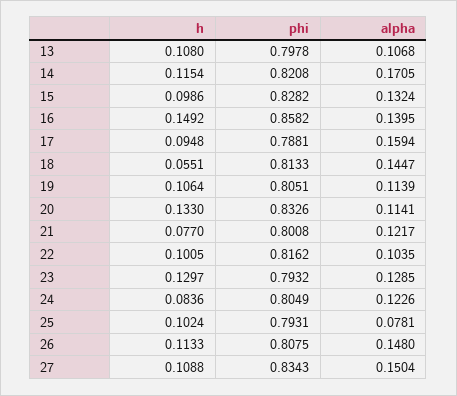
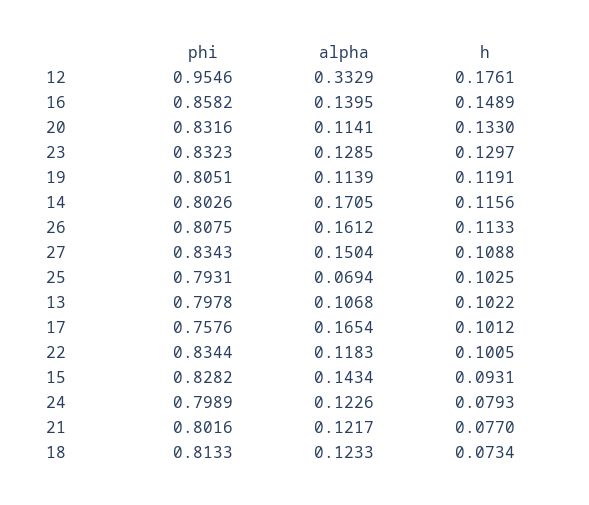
  {
    "h": {
-     "13": 0.108,
+     "13": 0.1022,
-     "14": 0.1154,
+     "14": 0.1156,
-     "15": 0.0986,
+     "15": 0.0931,
-     "16": 0.1492,
+     "16": 0.1489,
-     "17": 0.0948,
+     "17": 0.1012,
-     "18": 0.0551,
+     "18": 0.0734,
-     "19": 0.1064,
+     "19": 0.1191,
      "20": 0.133,
      "21": 0.077,
      "22": 0.1005,
      "23": 0.1297,
-     "24": 0.0836,
+     "24": 0.0793,
-     "25": 0.1024,
+     "25": 0.1025,
      "26": 0.1133,
-     "27": 0.1088
+     "27": 0.1088,
+     "12": 0.1761
    },
    "phi": {
      "13": 0.7978,
-     "14": 0.8208,
+     "14": 0.8026,
      "15": 0.8282,
      "16": 0.8582,
-     "17": 0.7881,
+     "17": 0.7576,
      "18": 0.8133,
      "19": 0.8051,
-     "20": 0.8326,
+     "20": 0.8316,
-     "21": 0.8008,
+     "21": 0.8016,
-     "22": 0.8162,
+     "22": 0.8344,
-     "23": 0.7932,
+     "23": 0.8323,
-     "24": 0.8049,
+     "24": 0.7989,
      "25": 0.7931,
      "26": 0.8075,
-     "27": 0.8343
+     "27": 0.8343,
+     "12": 0.9546
    },
    "alpha": {
      "13": 0.1068,
      "14": 0.1705,
-     "15": 0.1324,
+     "15": 0.1434,
      "16": 0.1395,
-     "17": 0.1594,
+     "17": 0.1654,
-     "18": 0.1447,
+     "18": 0.1233,
      "19": 0.1139,
      "20": 0.1141,
      "21": 0.1217,
-     "22": 0.1035,
+     "22": 0.1183,
      "23": 0.1285,
      "24": 0.1226,
-     "25": 0.0781,
+     "25": 0.0694,
-     "26": 0.148,
+     "26": 0.1612,
-     "27": 0.1504
+     "27": 0.1504,
+     "12": 0.3329
    }
  }

